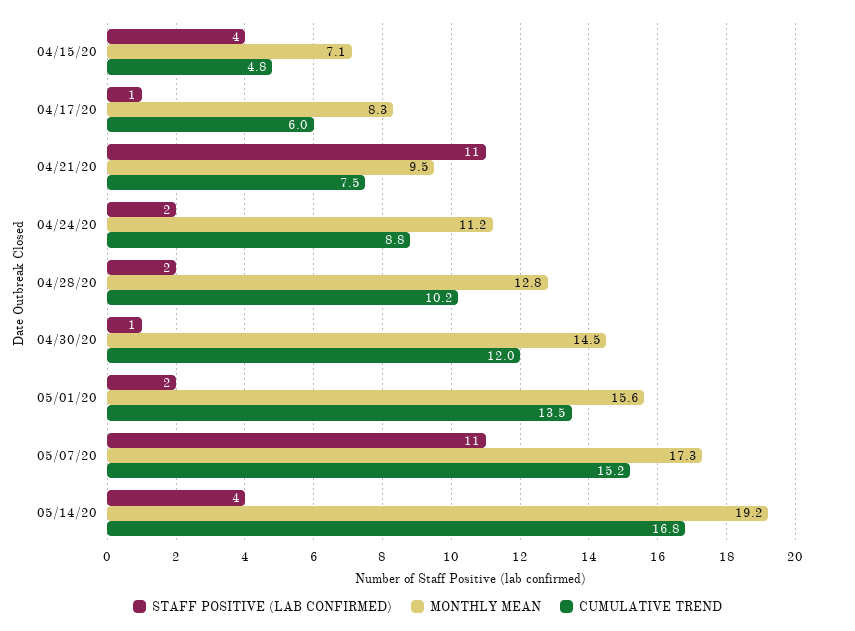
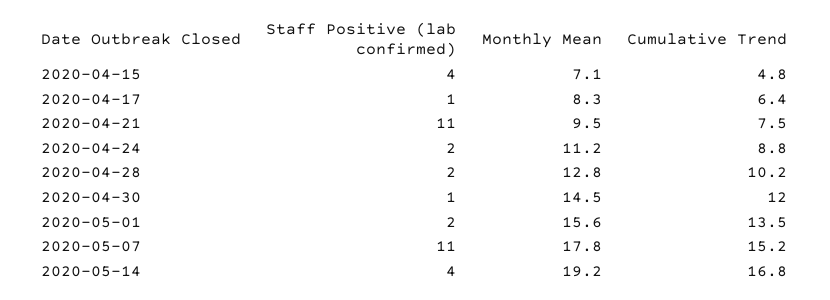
  {
    "STAFF POSITIVE (LAB CONFIRMED)": {
      "04/15/20": 4,
      "04/17/20": 1,
      "04/21/20": 11,
      "04/24/20": 2,
      "04/28/20": 2,
      "04/30/20": 1,
      "05/01/20": 2,
      "05/07/20": 11,
      "05/14/20": 4
    },
    "MONTHLY MEAN": {
      "04/15/20": 7.1,
      "04/17/20": 8.3,
      "04/21/20": 9.5,
      "04/24/20": 11.2,
      "04/28/20": 12.8,
      "04/30/20": 14.5,
      "05/01/20": 15.6,
-     "05/07/20": 17.3,
+     "05/07/20": 17.8,
      "05/14/20": 19.2
    },
    "CUMULATIVE TREND": {
      "04/15/20": 4.8,
-     "04/17/20": 6,
+     "04/17/20": 6.4,
      "04/21/20": 7.5,
      "04/24/20": 8.8,
      "04/28/20": 10.2,
      "04/30/20": 12,
      "05/01/20": 13.5,
      "05/07/20": 15.2,
      "05/14/20": 16.8
    }
  }

